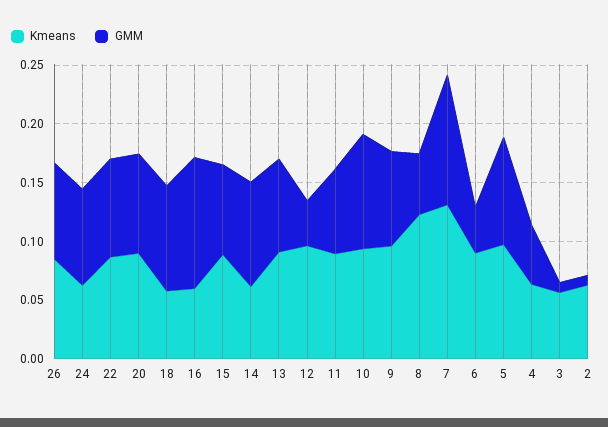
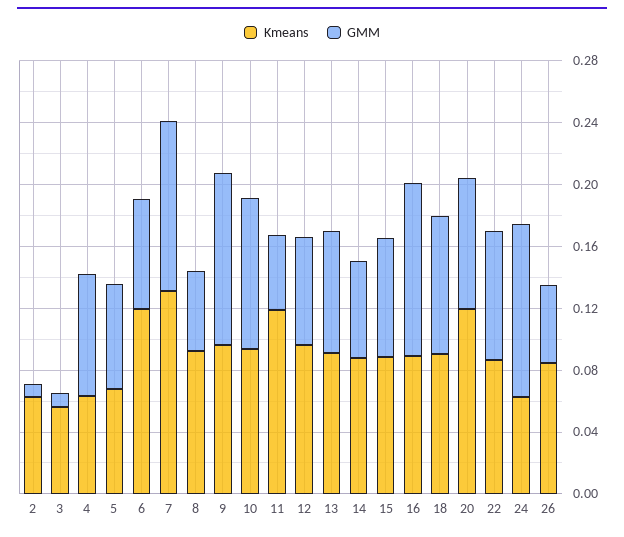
  {
    "Kmeans": {
      "26": 0.08,
      "24": 0.06,
      "22": 0.09,
-     "20": 0.09,
+     "20": 0.12,
-     "18": 0.06,
+     "18": 0.09,
-     "16": 0.06,
+     "16": 0.09,
      "15": 0.09,
-     "14": 0.06,
+     "14": 0.09,
      "13": 0.09,
      "12": 0.1,
-     "11": 0.09,
+     "11": 0.12,
      "10": 0.09,
      "9": 0.1,
-     "8": 0.12,
+     "8": 0.09,
      "7": 0.13,
-     "6": 0.09,
+     "6": 0.12,
-     "5": 0.1,
+     "5": 0.07,
      "4": 0.06,
      "3": 0.06,
      "2": 0.06
    },
    "GMM": {
-     "26": 0.08,
+     "26": 0.05,
-     "24": 0.08,
+     "24": 0.11,
      "22": 0.08,
      "20": 0.08,
      "18": 0.09,
      "16": 0.11,
      "15": 0.08,
-     "14": 0.09,
+     "14": 0.06,
      "13": 0.08,
-     "12": 0.04,
+     "12": 0.07,
-     "11": 0.07,
+     "11": 0.05,
      "10": 0.1,
-     "9": 0.08,
+     "9": 0.11,
      "8": 0.05,
      "7": 0.11,
-     "6": 0.04,
+     "6": 0.07,
-     "5": 0.09,
+     "5": 0.07,
-     "4": 0.05,
+     "4": 0.08,
      "3": 0.01,
      "2": 0.01
    }
  }

